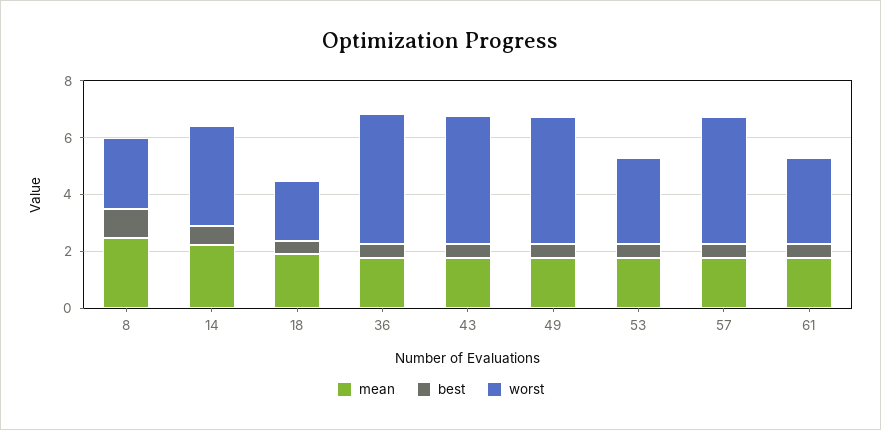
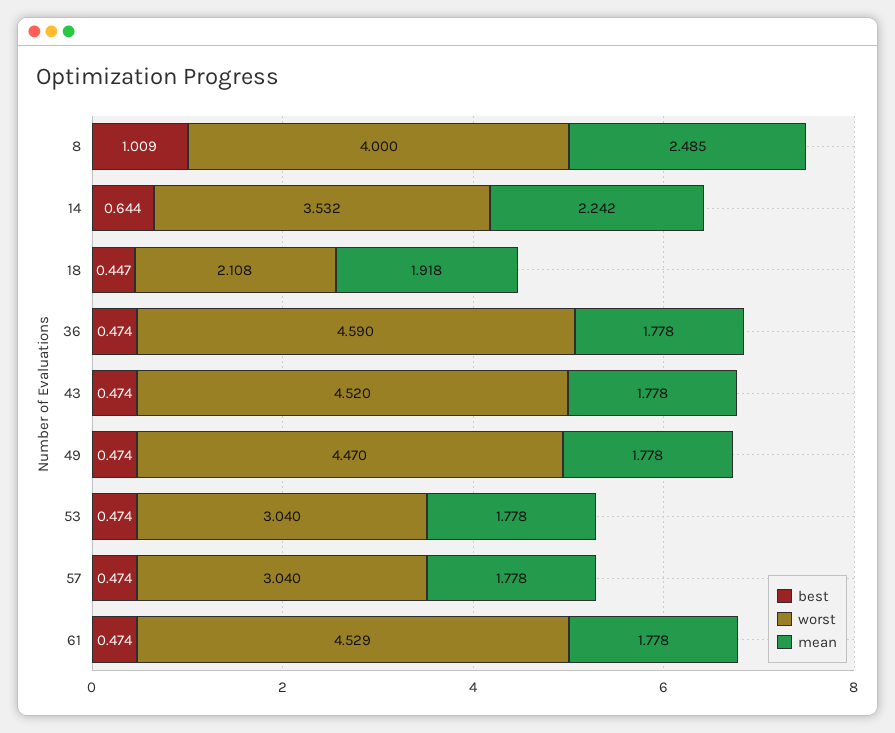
  {
    "mean": {
      "8": 2.485,
      "14": 2.242,
      "18": 1.918,
      "36": 1.778,
      "43": 1.778,
      "49": 1.778,
      "53": 1.778,
      "57": 1.778,
      "61": 1.778
    },
    "best": {
      "8": 1.009,
      "14": 0.644,
      "18": 0.447,
      "36": 0.474,
      "43": 0.474,
      "49": 0.474,
      "53": 0.474,
      "57": 0.474,
      "61": 0.474
    },
    "worst": {
-     "8": 2.5,
+     "8": 4,
      "14": 3.532,
      "18": 2.108,
      "36": 4.59,
      "43": 4.52,
      "49": 4.47,
      "53": 3.04,
-     "57": 4.5,
+     "57": 3.04,
-     "61": 3
+     "61": 4.529
    }
  }

